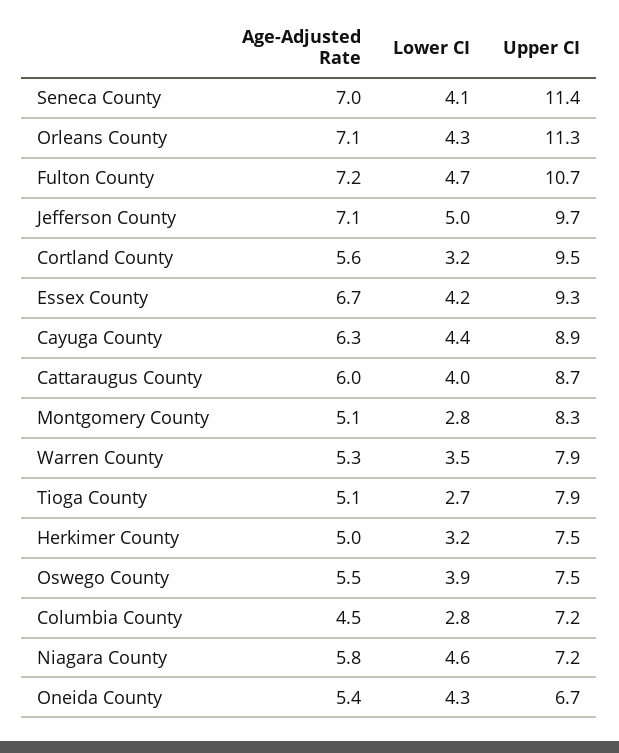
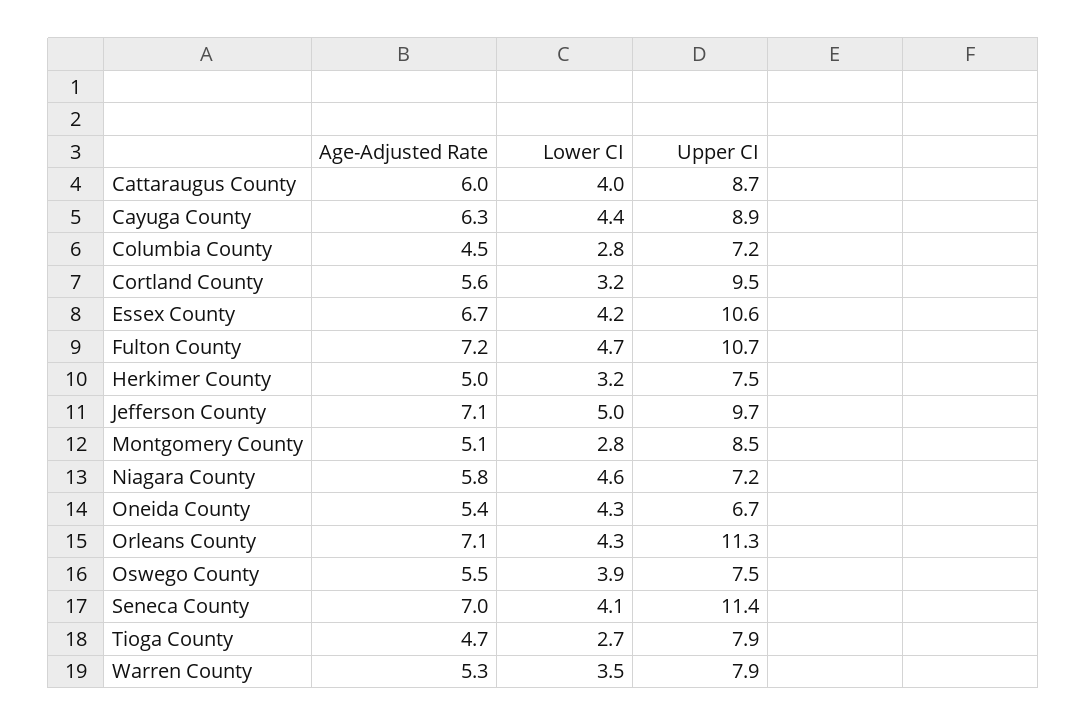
  {
    "Age-Adjusted Rate": {
      "Seneca County": 7,
      "Orleans County": 7.1,
      "Fulton County": 7.2,
      "Jefferson County": 7.1,
      "Cortland County": 5.6,
      "Essex County": 6.7,
      "Cayuga County": 6.3,
      "Cattaraugus County": 6,
      "Montgomery County": 5.1,
      "Warren County": 5.3,
-     "Tioga County": 5.1,
+     "Tioga County": 4.7,
      "Herkimer County": 5,
      "Oswego County": 5.5,
      "Columbia County": 4.5,
      "Niagara County": 5.8,
      "Oneida County": 5.4
    },
    "Lower CI": {
      "Seneca County": 4.1,
      "Orleans County": 4.3,
      "Fulton County": 4.7,
      "Jefferson County": 5,
      "Cortland County": 3.2,
      "Essex County": 4.2,
      "Cayuga County": 4.4,
      "Cattaraugus County": 4,
      "Montgomery County": 2.8,
      "Warren County": 3.5,
      "Tioga County": 2.7,
      "Herkimer County": 3.2,
      "Oswego County": 3.9,
      "Columbia County": 2.8,
      "Niagara County": 4.6,
      "Oneida County": 4.3
    },
    "Upper CI": {
      "Seneca County": 11.4,
      "Orleans County": 11.3,
      "Fulton County": 10.7,
      "Jefferson County": 9.7,
      "Cortland County": 9.5,
-     "Essex County": 9.3,
+     "Essex County": 10.6,
      "Cayuga County": 8.9,
      "Cattaraugus County": 8.7,
-     "Montgomery County": 8.3,
+     "Montgomery County": 8.5,
      "Warren County": 7.9,
      "Tioga County": 7.9,
      "Herkimer County": 7.5,
      "Oswego County": 7.5,
      "Columbia County": 7.2,
      "Niagara County": 7.2,
      "Oneida County": 6.7
    }
  }

